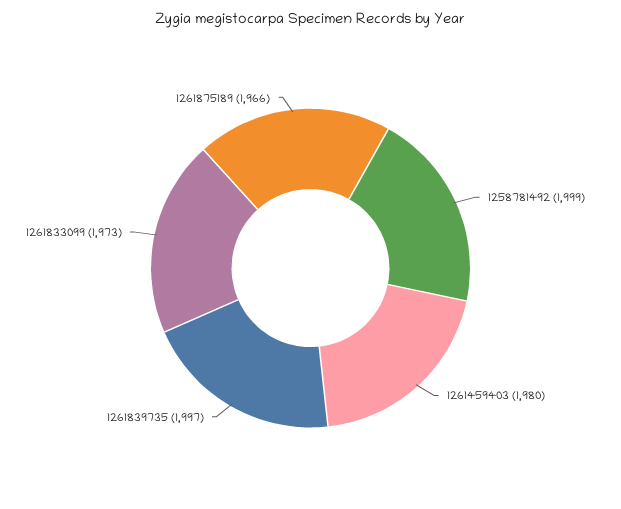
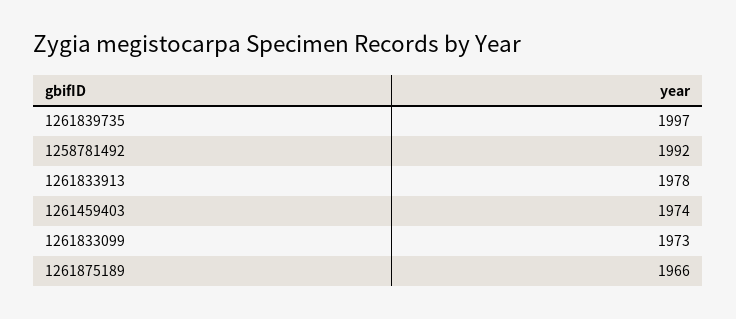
  {
-   "1258781492": 1999,
+   "1258781492": 1992,
-   "1261459403": 1980,
+   "1261459403": 1974,
    "1261839735": 1997,
    "1261833099": 1973,
-   "1261875189": 1966
+   "1261875189": 1966,
+   "1261833913": 1978
  }

